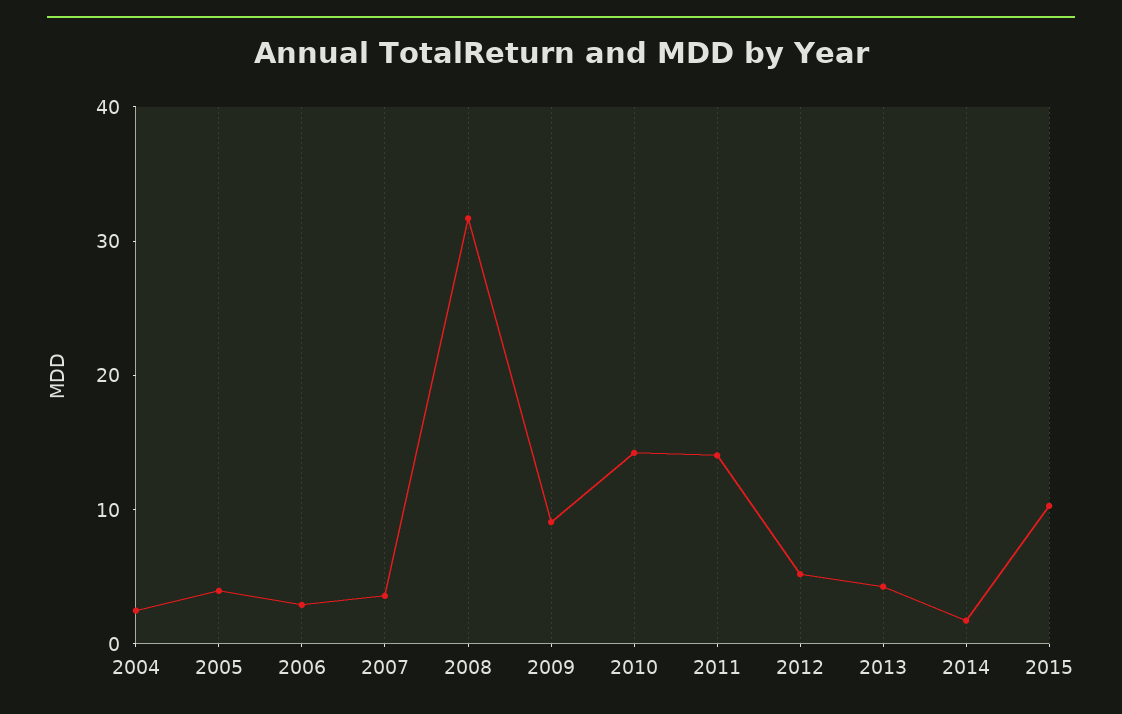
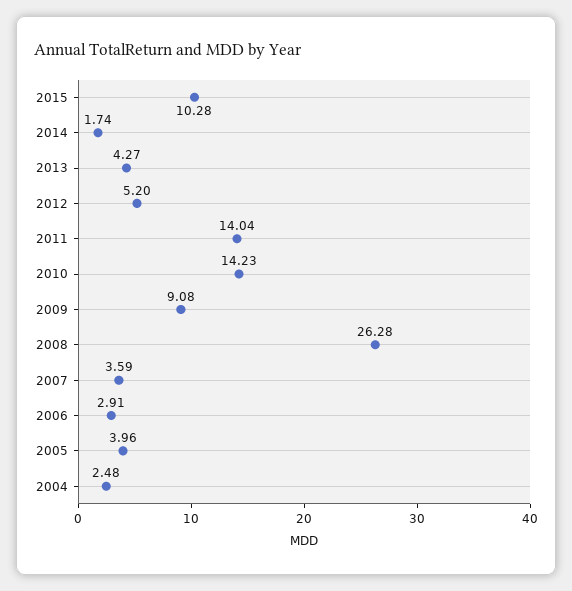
  {
    "2004": 2.48,
    "2005": 3.96,
    "2006": 2.91,
    "2007": 3.59,
-   "2008": 32,
+   "2008": 26.28,
    "2009": 9.08,
    "2010": 14.23,
    "2011": 14.04,
    "2012": 5.2,
    "2013": 4.27,
    "2014": 1.74,
    "2015": 10.28
  }

